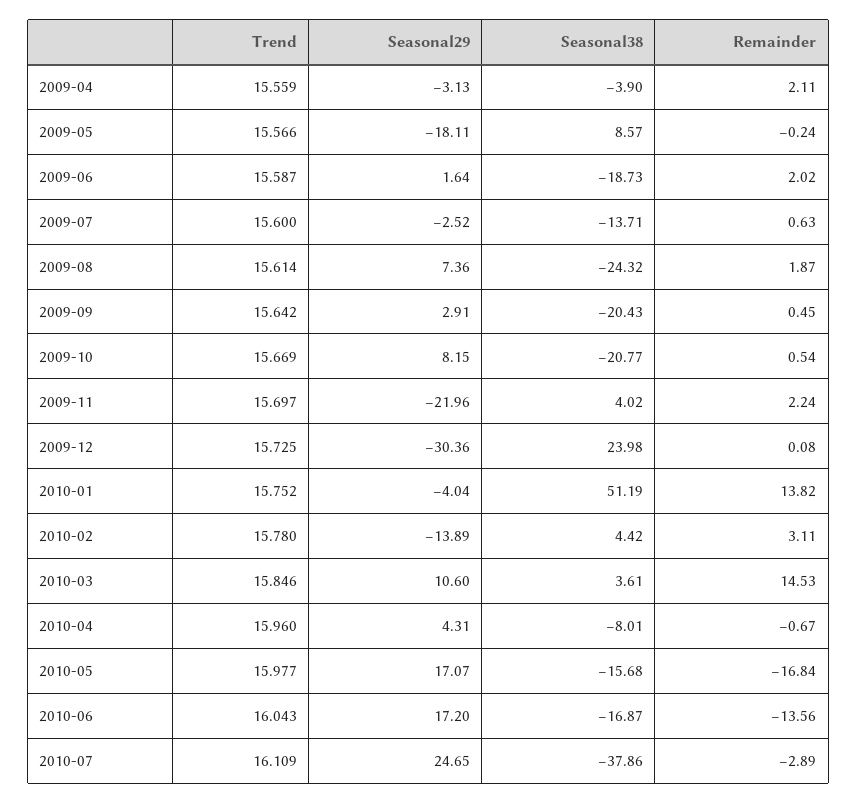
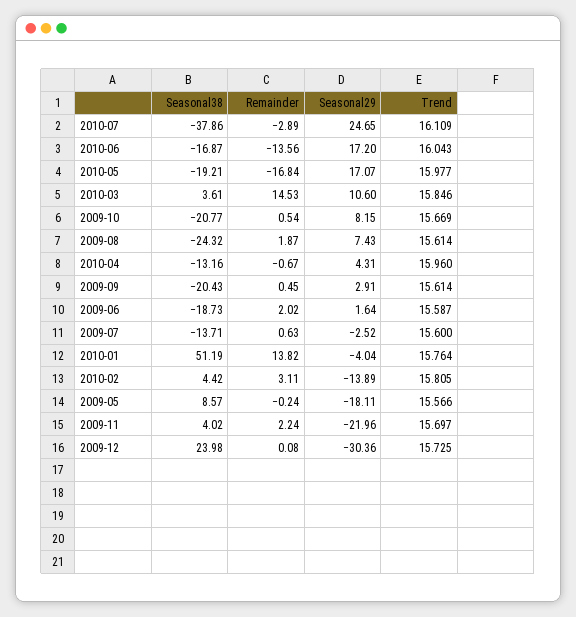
  {
    "Trend": {
-     "2009-04": 15.559,
      "2009-05": 15.566,
      "2009-06": 15.587,
      "2009-07": 15.6,
      "2009-08": 15.614,
-     "2009-09": 15.642,
+     "2009-09": 15.614,
      "2009-10": 15.669,
      "2009-11": 15.697,
      "2009-12": 15.725,
-     "2010-01": 15.752,
+     "2010-01": 15.764,
-     "2010-02": 15.78,
+     "2010-02": 15.805,
      "2010-03": 15.846,
      "2010-04": 15.96,
      "2010-05": 15.977,
      "2010-06": 16.043,
      "2010-07": 16.109
    },
    "Seasonal29": {
-     "2009-04": -3.13,
      "2009-05": -18.11,
      "2009-06": 1.64,
      "2009-07": -2.52,
-     "2009-08": 7.36,
+     "2009-08": 7.43,
      "2009-09": 2.91,
      "2009-10": 8.15,
      "2009-11": -21.96,
      "2009-12": -30.36,
      "2010-01": -4.04,
      "2010-02": -13.89,
      "2010-03": 10.6,
      "2010-04": 4.31,
      "2010-05": 17.07,
      "2010-06": 17.2,
      "2010-07": 24.65
    },
    "Seasonal38": {
-     "2009-04": -3.9,
      "2009-05": 8.57,
      "2009-06": -18.73,
      "2009-07": -13.71,
      "2009-08": -24.32,
      "2009-09": -20.43,
      "2009-10": -20.77,
      "2009-11": 4.02,
      "2009-12": 23.98,
      "2010-01": 51.19,
      "2010-02": 4.42,
      "2010-03": 3.61,
-     "2010-04": -8.01,
+     "2010-04": -13.16,
-     "2010-05": -15.68,
+     "2010-05": -19.21,
      "2010-06": -16.87,
      "2010-07": -37.86
    },
    "Remainder": {
-     "2009-04": 2.11,
      "2009-05": -0.24,
      "2009-06": 2.02,
      "2009-07": 0.63,
      "2009-08": 1.87,
      "2009-09": 0.45,
      "2009-10": 0.54,
      "2009-11": 2.24,
      "2009-12": 0.08,
      "2010-01": 13.82,
      "2010-02": 3.11,
      "2010-03": 14.53,
      "2010-04": -0.67,
      "2010-05": -16.84,
      "2010-06": -13.56,
      "2010-07": -2.89
    }
  }

